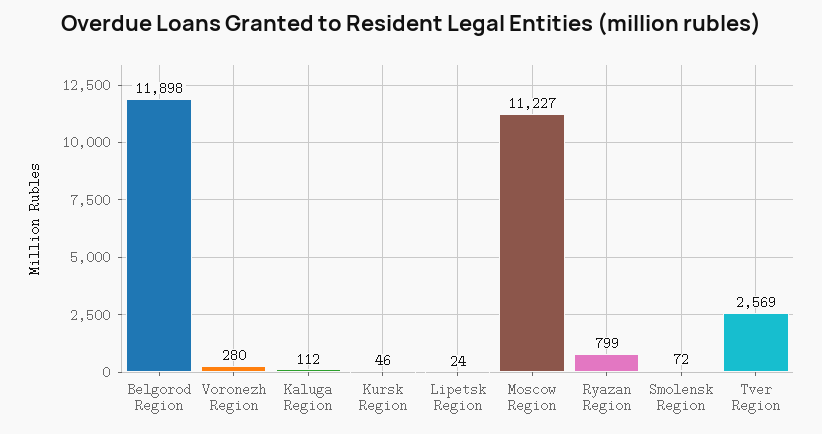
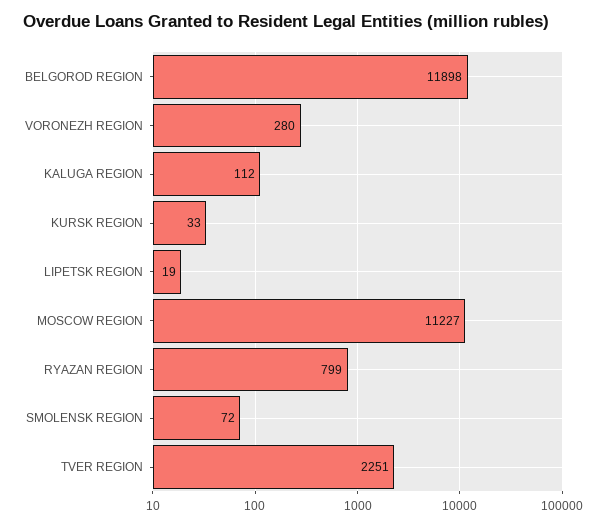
  {
    "Belgorod Region": 11898,
    "Voronezh Region": 280,
    "Kaluga Region": 112,
-   "Kursk Region": 46,
+   "Kursk Region": 33,
-   "Lipetsk Region": 24,
+   "Lipetsk Region": 19,
    "Moscow Region": 11227,
    "Ryazan Region": 799,
    "Smolensk Region": 72,
-   "Tver Region": 2569
+   "Tver Region": 2251
  }

